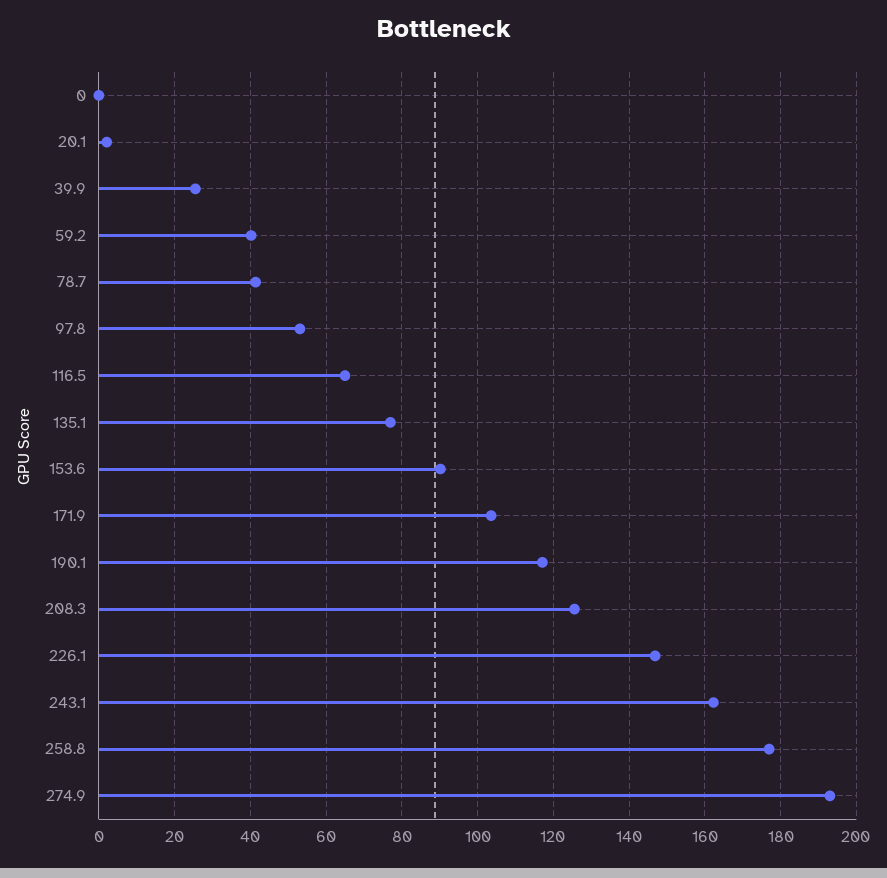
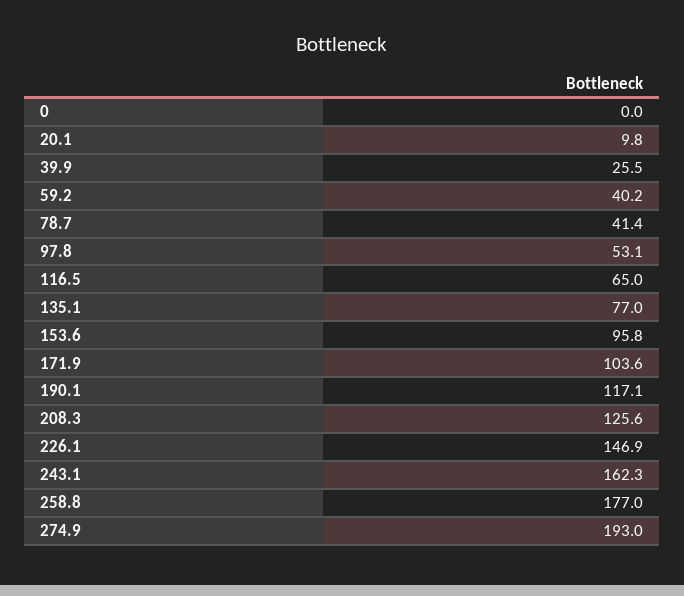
  {
    "0": 0,
-   "20.1": 2,
+   "20.1": 9.8,
    "39.9": 25.5,
    "59.2": 40.2,
    "78.7": 41.4,
    "97.8": 53.1,
    "116.5": 65,
    "135.1": 77,
-   "153.6": 90,
+   "153.6": 95.8,
    "171.9": 103.6,
    "190.1": 117.1,
    "208.3": 125.6,
    "226.1": 146.9,
    "243.1": 162.3,
    "258.8": 177,
    "274.9": 193
  }

